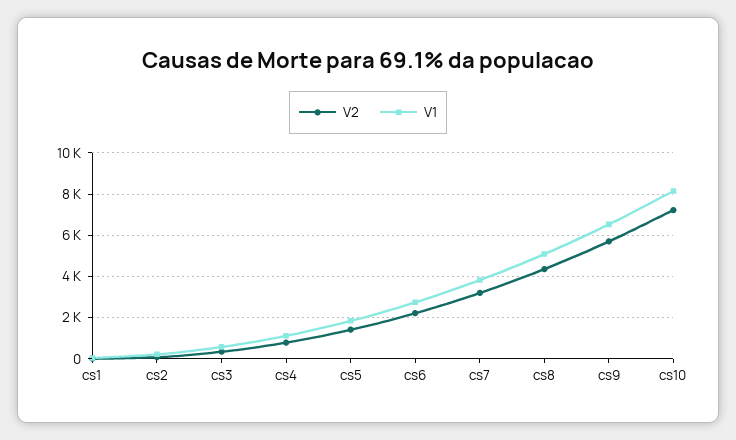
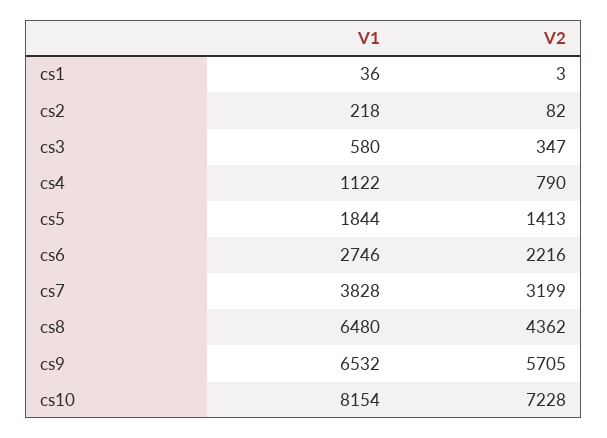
  {
    "V2": {
      "cs1": 3,
      "cs2": 82,
      "cs3": 347,
      "cs4": 790,
      "cs5": 1413,
      "cs6": 2216,
      "cs7": 3199,
      "cs8": 4362,
      "cs9": 5705,
      "cs10": 7228
    },
    "V1": {
      "cs1": 36,
      "cs2": 218,
      "cs3": 580,
      "cs4": 1122,
      "cs5": 1844,
      "cs6": 2746,
      "cs7": 3828,
-     "cs8": 5000,
+     "cs8": 6480,
      "cs9": 6532,
      "cs10": 8154
    }
  }

